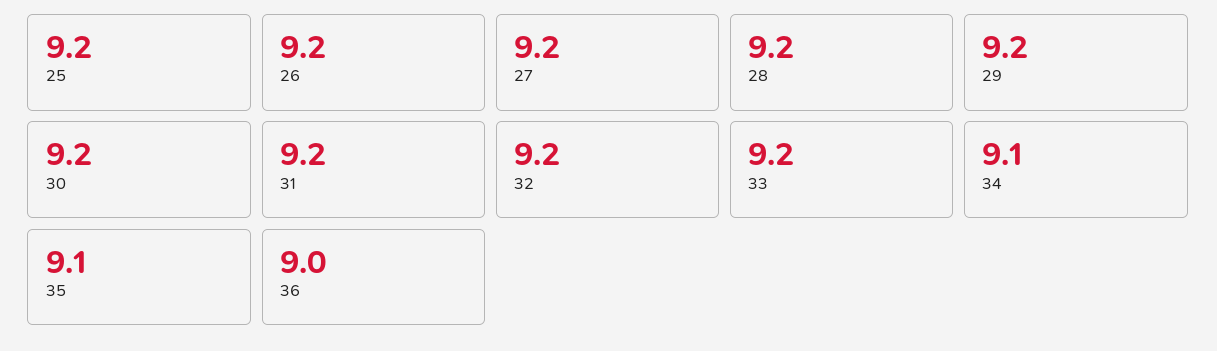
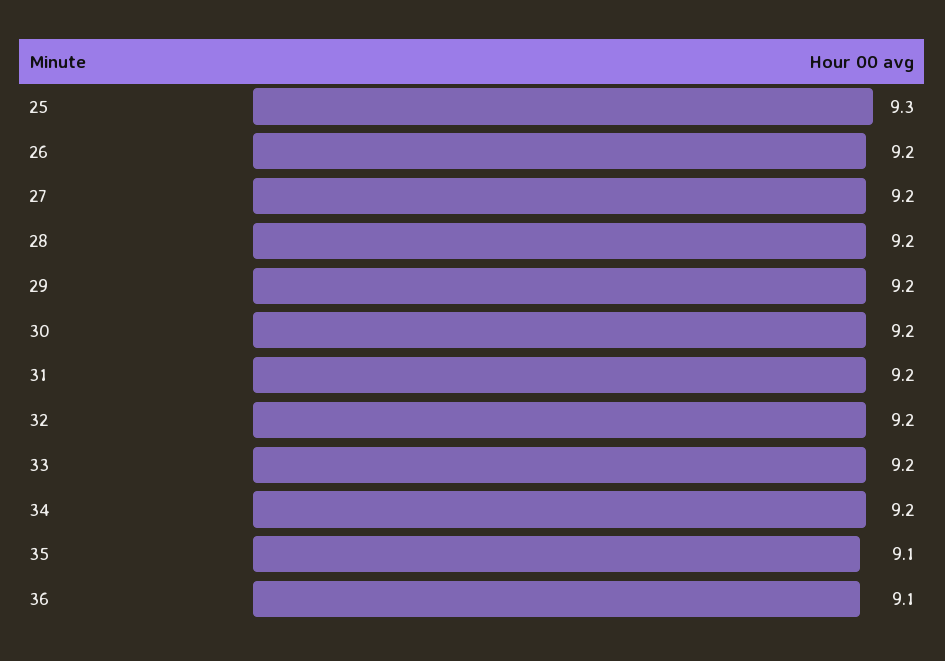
  {
-   "25": 9.2,
+   "25": 9.3,
    "26": 9.2,
    "27": 9.2,
    "28": 9.2,
    "29": 9.2,
    "30": 9.2,
    "31": 9.2,
    "32": 9.2,
    "33": 9.2,
-   "34": 9.1,
+   "34": 9.2,
    "35": 9.1,
-   "36": 9
+   "36": 9.1
  }

